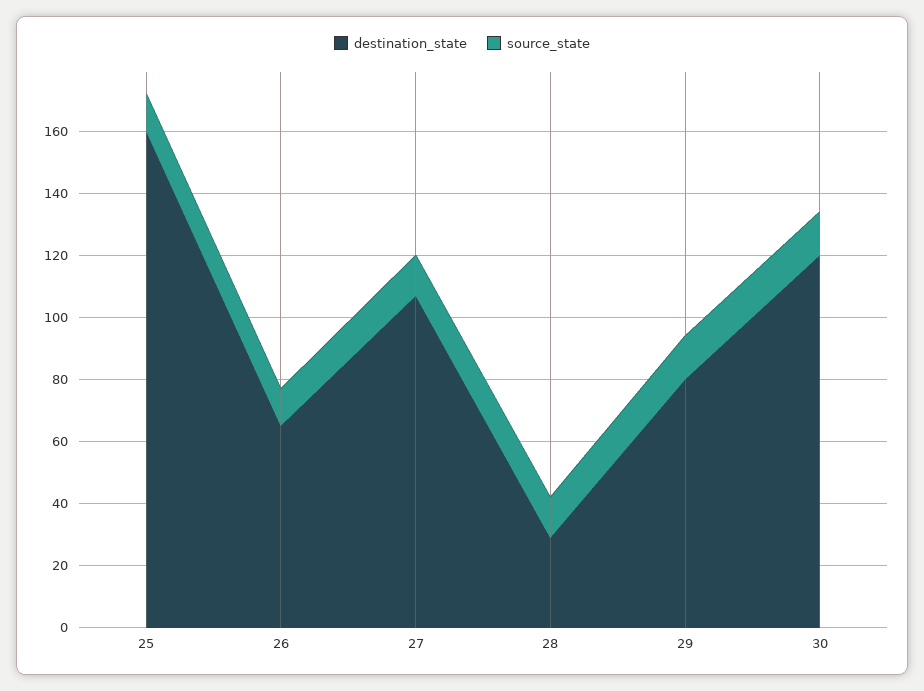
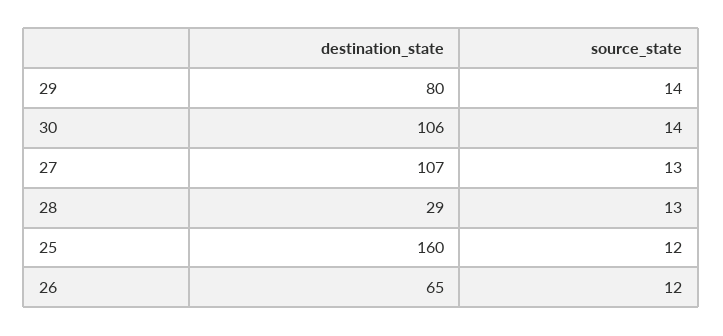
  {
    "destination_state": {
      "25": 160,
      "26": 65,
      "27": 107,
      "28": 29,
      "29": 80,
-     "30": 120
+     "30": 106
    },
    "source_state": {
      "25": 12,
      "26": 12,
      "27": 13,
      "28": 13,
      "29": 14,
      "30": 14
    }
  }

